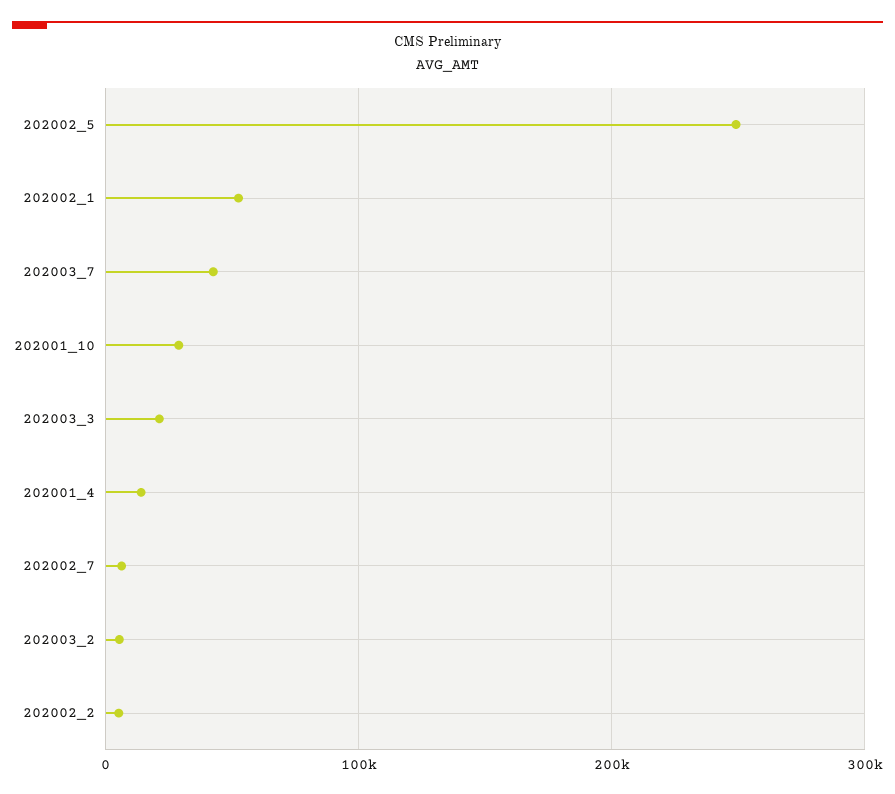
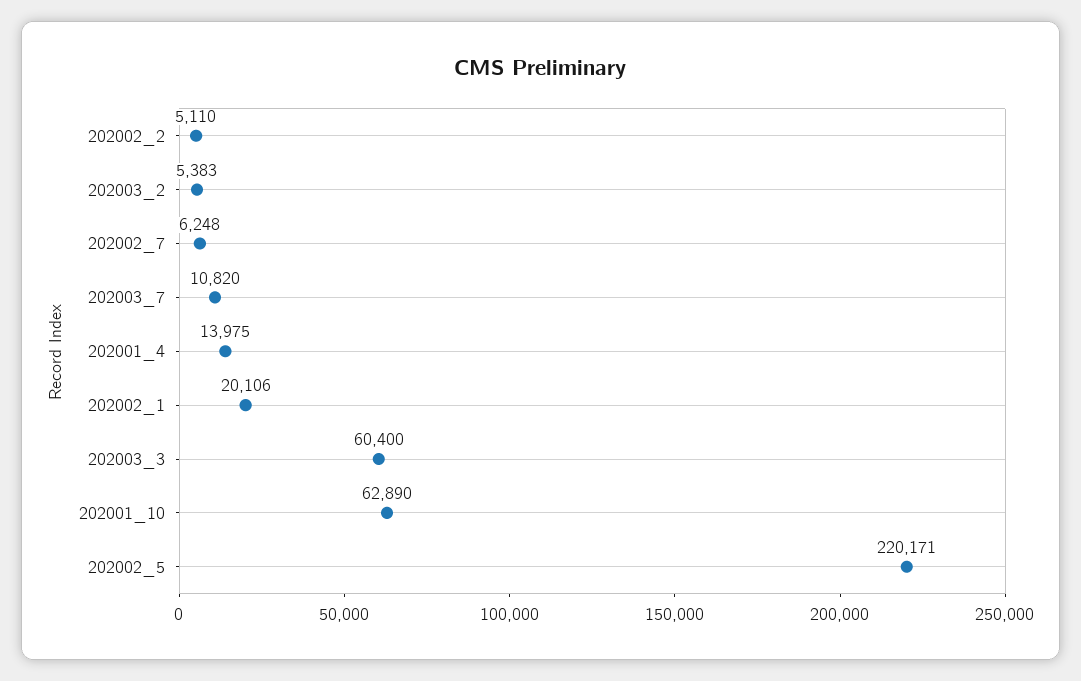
  {
-   "202002_5": 250000,
+   "202002_5": 220171,
-   "202002_1": 50000,
+   "202002_1": 20106,
-   "202003_7": 40000,
+   "202003_7": 10820,
-   "202001_10": 30000,
+   "202001_10": 62890,
-   "202003_3": 20000,
+   "202003_3": 60400,
    "202001_4": 13975,
    "202002_7": 6248,
    "202003_2": 5383,
    "202002_2": 5110
  }

